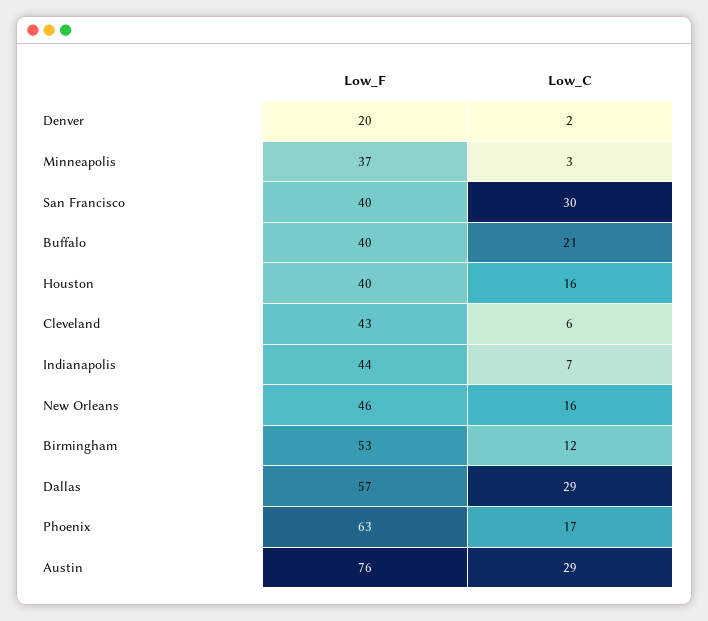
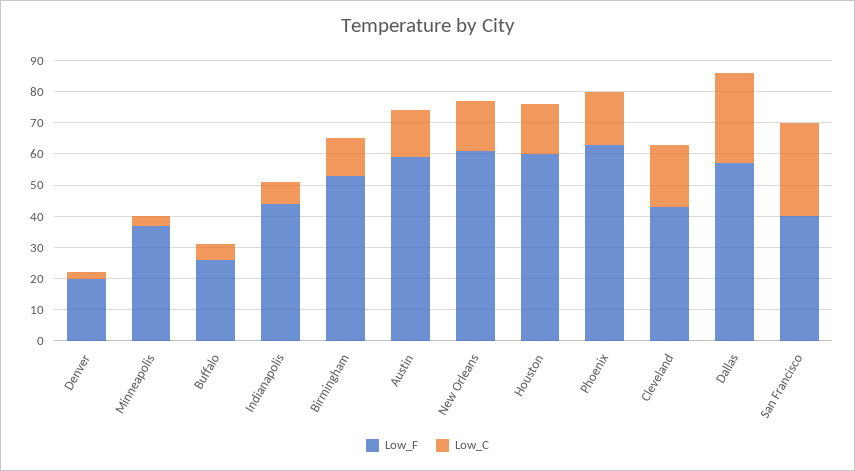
  {
    "Low_F": {
      "Denver": 20,
      "Minneapolis": 37,
      "San Francisco": 40,
-     "Buffalo": 40,
+     "Buffalo": 25,
-     "Houston": 40,
+     "Houston": 60,
      "Cleveland": 43,
      "Indianapolis": 44,
-     "New Orleans": 46,
+     "New Orleans": 60,
      "Birmingham": 53,
      "Dallas": 57,
      "Phoenix": 63,
-     "Austin": 76
+     "Austin": 60
    },
    "Low_C": {
      "Denver": 2,
      "Minneapolis": 3,
      "San Francisco": 30,
-     "Buffalo": 21,
+     "Buffalo": 5,
      "Houston": 16,
-     "Cleveland": 6,
+     "Cleveland": 20,
      "Indianapolis": 7,
      "New Orleans": 16,
      "Birmingham": 12,
      "Dallas": 29,
      "Phoenix": 17,
-     "Austin": 29
+     "Austin": 15
    }
  }

